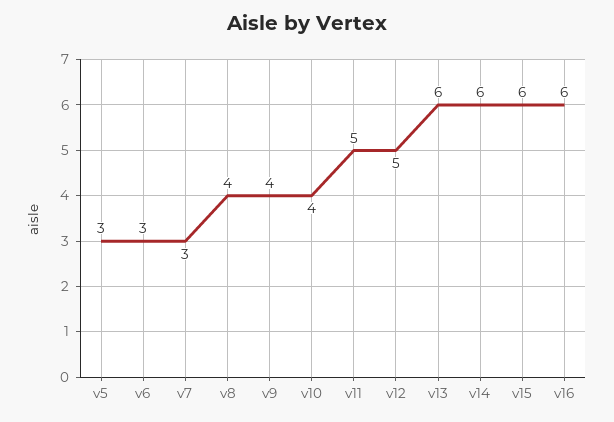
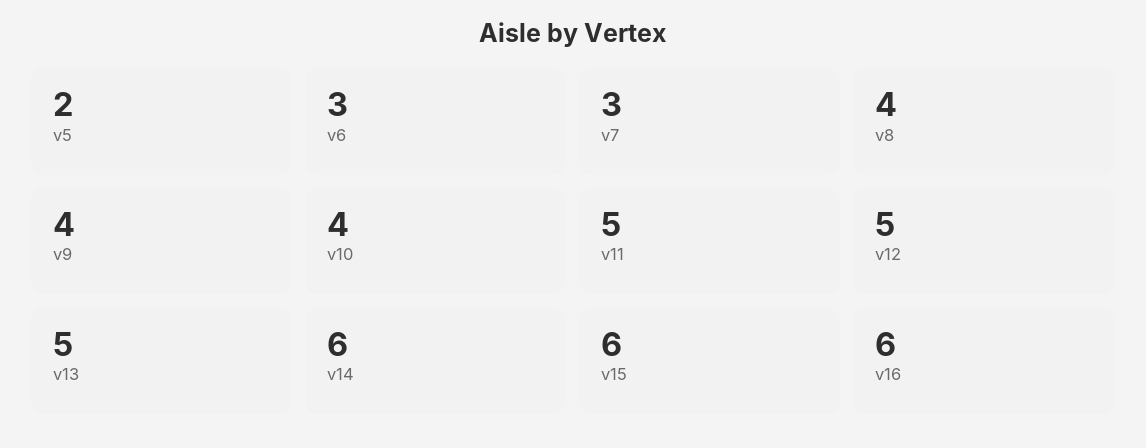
  {
-   "v5": 3,
+   "v5": 2,
    "v6": 3,
    "v7": 3,
    "v8": 4,
    "v9": 4,
    "v10": 4,
    "v11": 5,
    "v12": 5,
-   "v13": 6,
+   "v13": 5,
    "v14": 6,
    "v15": 6,
    "v16": 6
  }

